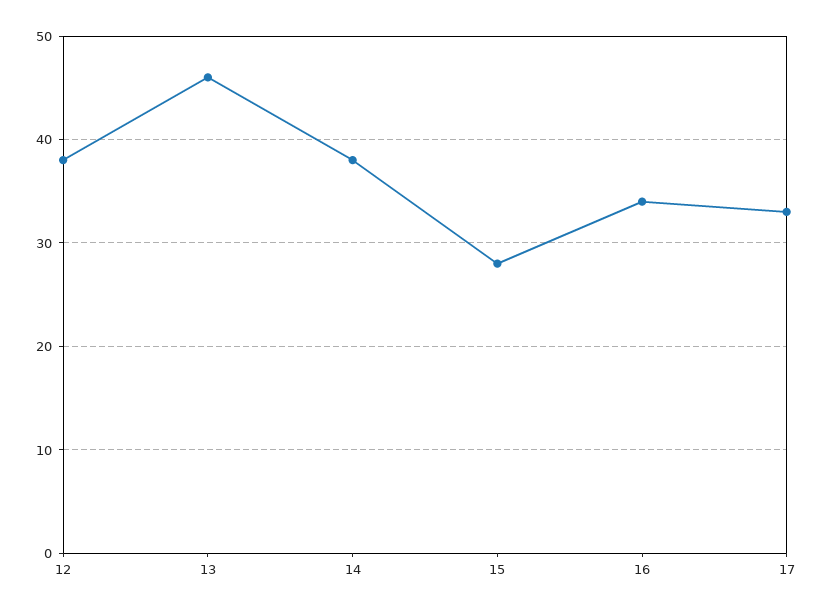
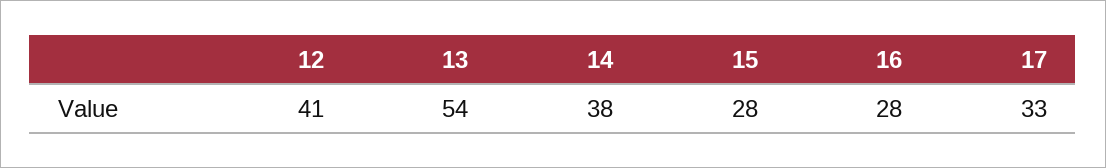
  {
-   "12": 38,
+   "12": 41,
-   "13": 46,
+   "13": 54,
    "14": 38,
    "15": 28,
-   "16": 34,
+   "16": 28,
    "17": 33
  }

